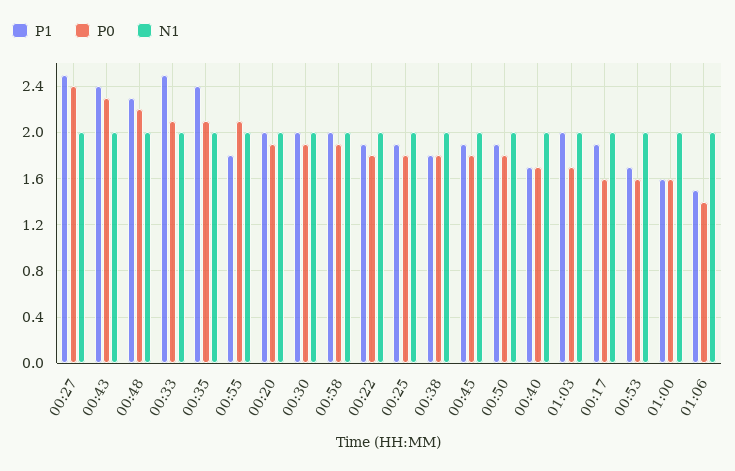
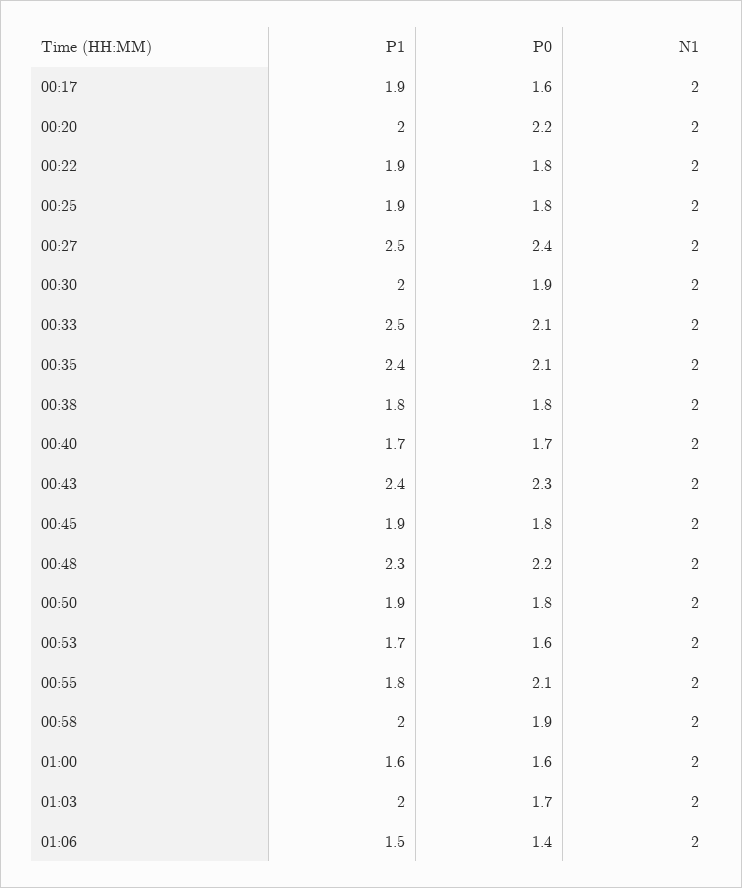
  {
    "P1": {
      "00:27": 2.5,
      "00:43": 2.4,
      "00:48": 2.3,
      "00:33": 2.5,
      "00:35": 2.4,
      "00:55": 1.8,
      "00:20": 2,
      "00:30": 2,
      "00:58": 2,
      "00:22": 1.9,
      "00:25": 1.9,
      "00:38": 1.8,
      "00:45": 1.9,
      "00:50": 1.9,
      "00:40": 1.7,
      "01:03": 2,
      "00:17": 1.9,
      "00:53": 1.7,
      "01:00": 1.6,
      "01:06": 1.5
    },
    "P0": {
      "00:27": 2.4,
      "00:43": 2.3,
      "00:48": 2.2,
      "00:33": 2.1,
      "00:35": 2.1,
      "00:55": 2.1,
-     "00:20": 1.9,
+     "00:20": 2.2,
      "00:30": 1.9,
      "00:58": 1.9,
      "00:22": 1.8,
      "00:25": 1.8,
      "00:38": 1.8,
      "00:45": 1.8,
      "00:50": 1.8,
      "00:40": 1.7,
      "01:03": 1.7,
      "00:17": 1.6,
      "00:53": 1.6,
      "01:00": 1.6,
      "01:06": 1.4
    },
    "N1": {
      "00:27": 2,
      "00:43": 2,
      "00:48": 2,
      "00:33": 2,
      "00:35": 2,
      "00:55": 2,
      "00:20": 2,
      "00:30": 2,
      "00:58": 2,
      "00:22": 2,
      "00:25": 2,
      "00:38": 2,
      "00:45": 2,
      "00:50": 2,
      "00:40": 2,
      "01:03": 2,
      "00:17": 2,
      "00:53": 2,
      "01:00": 2,
      "01:06": 2
    }
  }

